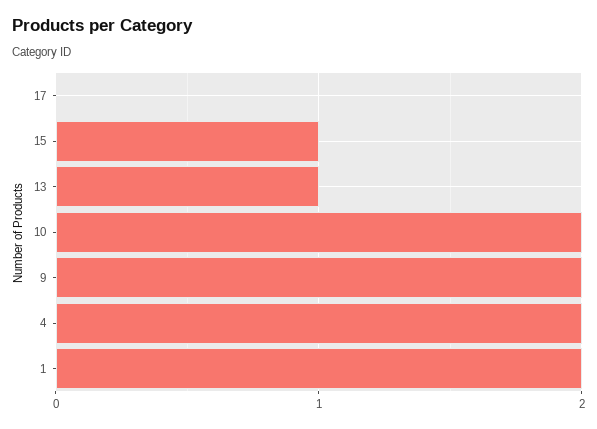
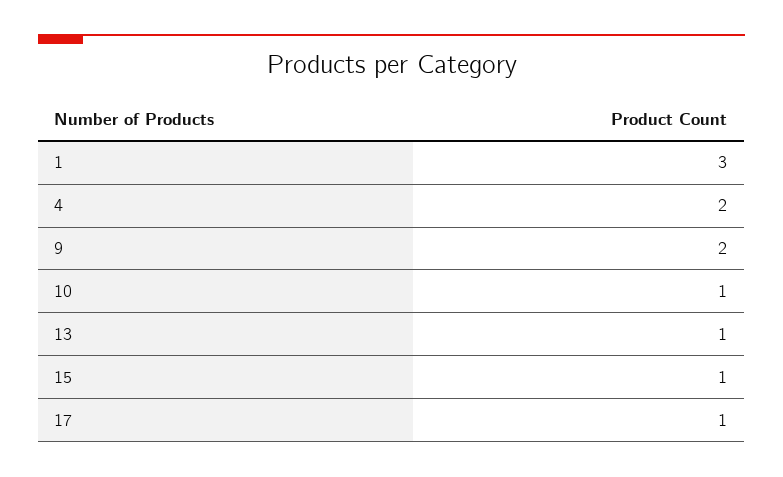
  {
-   "17": 0,
+   "17": 1,
    "15": 1,
    "13": 1,
-   "10": 2,
+   "10": 1,
    "9": 2,
    "4": 2,
-   "1": 2
+   "1": 3
  }

